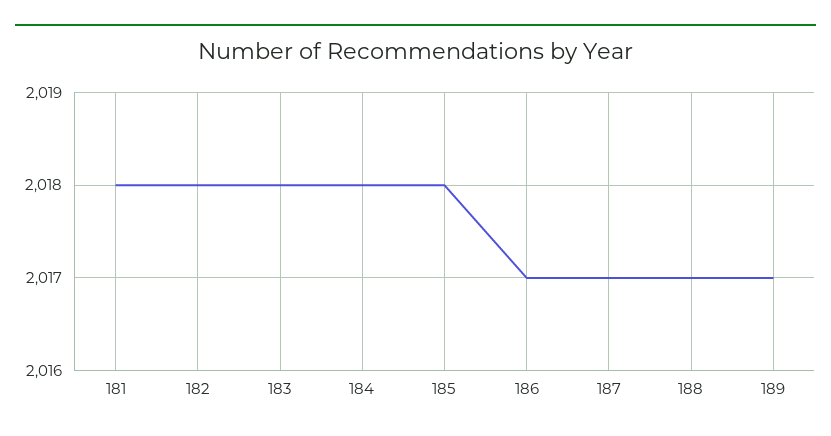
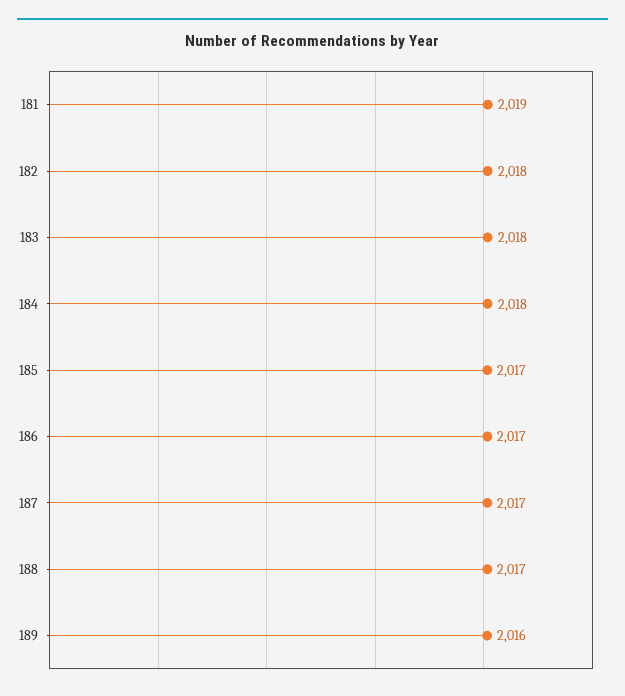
  {
-   "181": 2018,
+   "181": 2019,
    "182": 2018,
    "183": 2018,
    "184": 2018,
-   "185": 2018,
+   "185": 2017,
    "186": 2017,
    "187": 2017,
    "188": 2017,
-   "189": 2017
+   "189": 2016
  }

